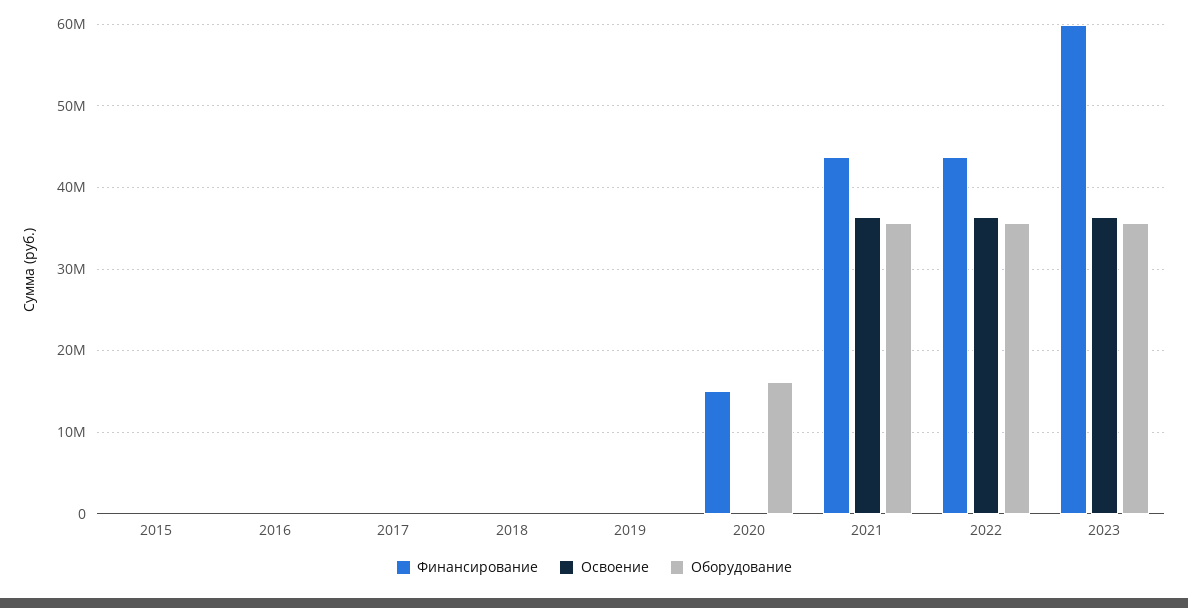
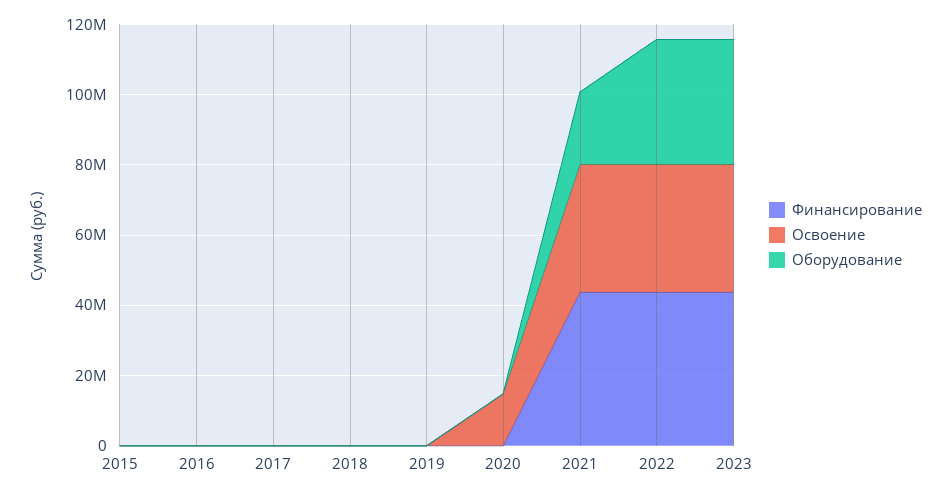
  {
    "Финансирование": {
      "2015": 0,
      "2016": 0,
      "2017": 0,
      "2018": 0,
      "2019": 0,
-     "2020": 15000000,
+     "2020": 0,
      "2021": 44000000,
      "2022": 44000000,
-     "2023": 60000000
+     "2023": 45000000
    },
    "Освоение": {
      "2015": 0,
      "2016": 0,
      "2017": 0,
      "2018": 0,
      "2019": 0,
-     "2020": 0,
+     "2020": 15000000,
      "2021": 36000000,
      "2022": 36000000,
      "2023": 36000000
    },
    "Оборудование": {
      "2015": 0,
      "2016": 0,
      "2017": 0,
      "2018": 0,
      "2019": 0,
-     "2020": 16000000,
+     "2020": 0,
-     "2021": 36000000,
+     "2021": 20000000,
      "2022": 36000000,
      "2023": 36000000
    }
  }

